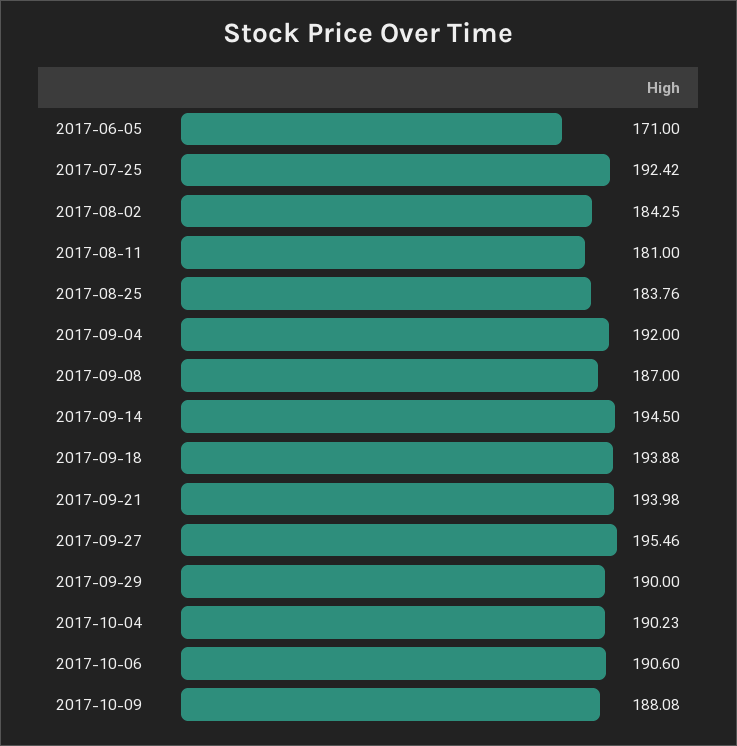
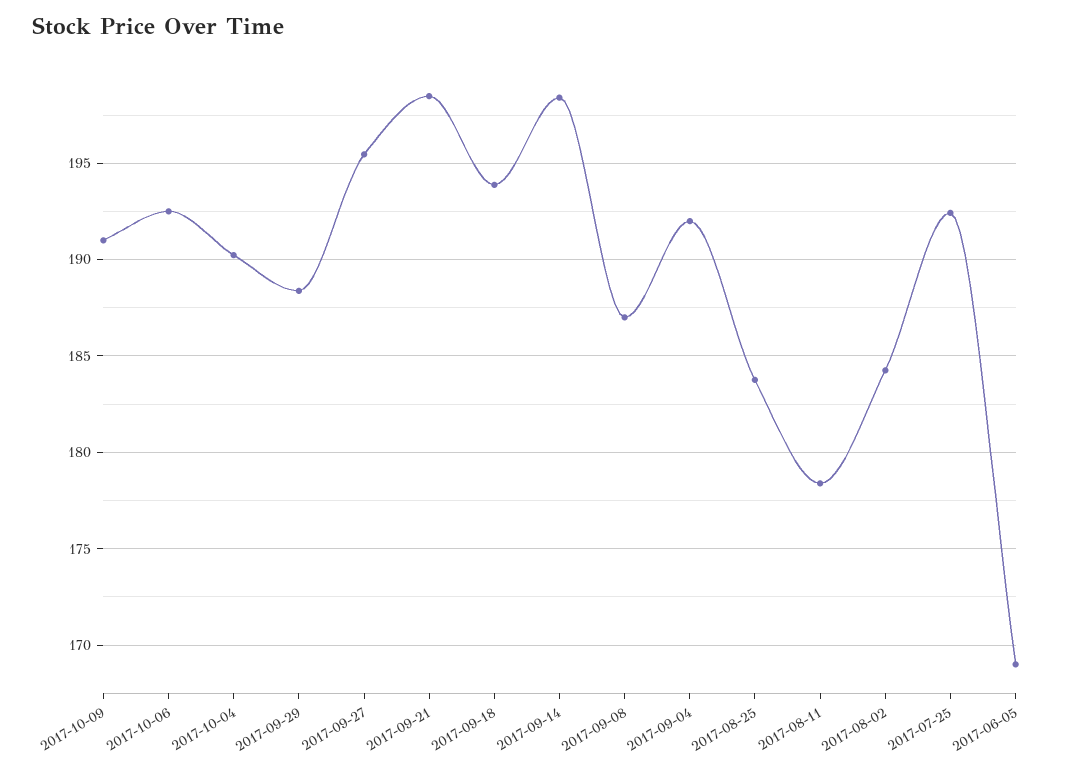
  {
-   "2017-06-05": 171,
+   "2017-06-05": 169,
    "2017-07-25": 192.42,
    "2017-08-02": 184.25,
-   "2017-08-11": 181,
+   "2017-08-11": 178.5,
    "2017-08-25": 183.76,
    "2017-09-04": 192,
    "2017-09-08": 187,
-   "2017-09-14": 194.5,
+   "2017-09-14": 198.5,
    "2017-09-18": 193.88,
-   "2017-09-21": 193.98,
+   "2017-09-21": 198.5,
    "2017-09-27": 195.46,
-   "2017-09-29": 190,
+   "2017-09-29": 188.5,
    "2017-10-04": 190.23,
-   "2017-10-06": 190.6,
+   "2017-10-06": 192.5,
-   "2017-10-09": 188.08
+   "2017-10-09": 191
  }

